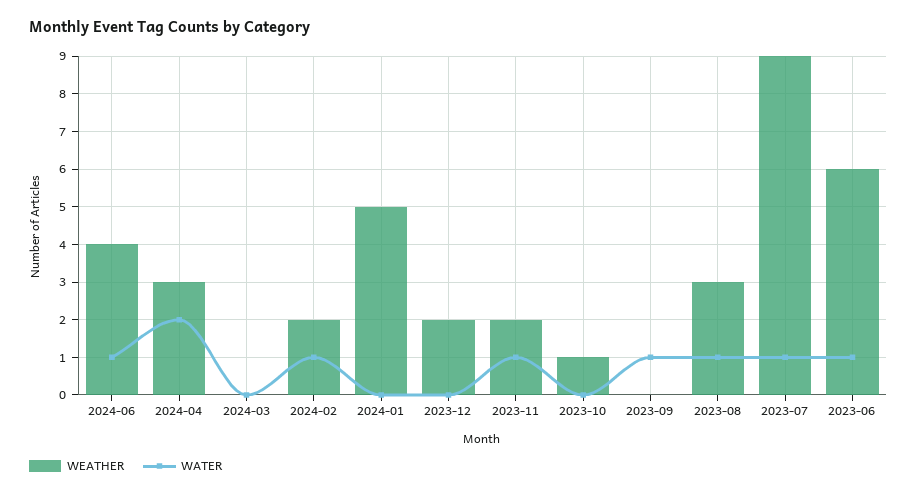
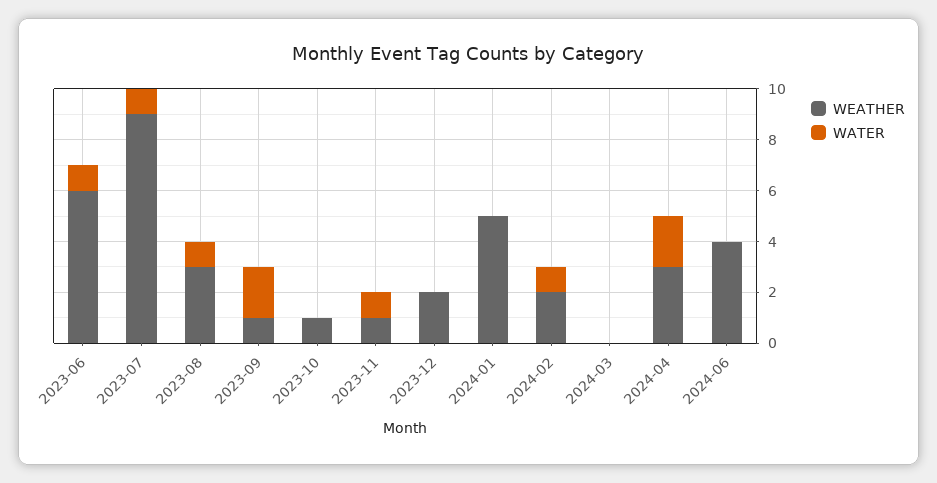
  {
    "WEATHER": {
      "2024-06": 4,
      "2024-04": 3,
      "2024-03": 0,
      "2024-02": 2,
      "2024-01": 5,
      "2023-12": 2,
-     "2023-11": 2,
+     "2023-11": 1,
      "2023-10": 1,
-     "2023-09": 0,
+     "2023-09": 1,
      "2023-08": 3,
      "2023-07": 9,
      "2023-06": 6
    },
    "WATER": {
-     "2024-06": 1,
+     "2024-06": 0,
      "2024-04": 2,
      "2024-03": 0,
      "2024-02": 1,
      "2024-01": 0,
      "2023-12": 0,
      "2023-11": 1,
      "2023-10": 0,
-     "2023-09": 1,
+     "2023-09": 2,
      "2023-08": 1,
      "2023-07": 1,
      "2023-06": 1
    }
  }

